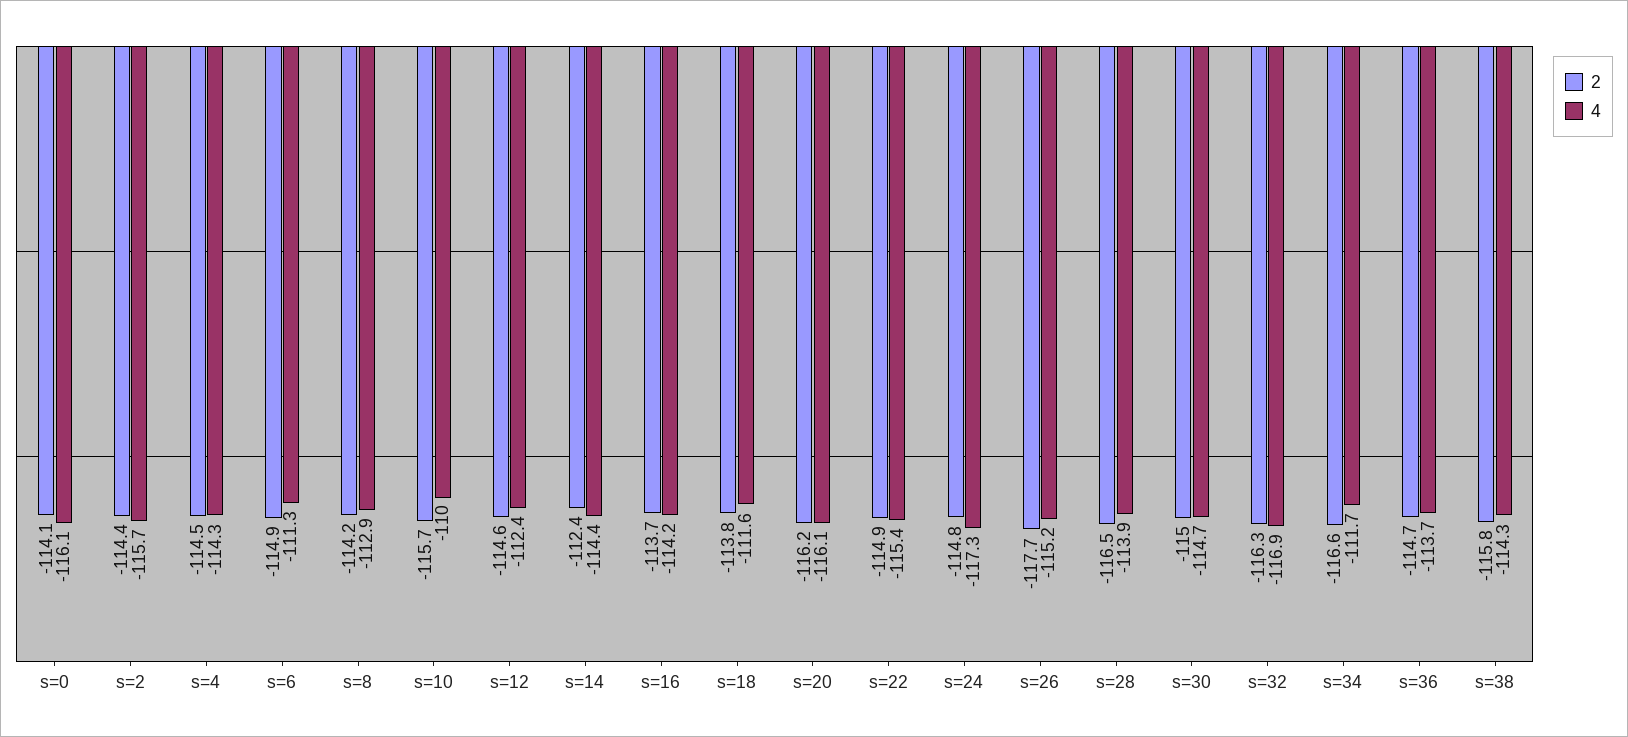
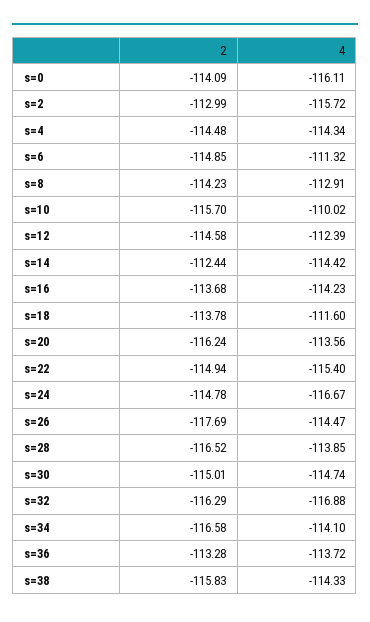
  {
    "2": {
      "s=0": -114.09,
-     "s=2": -114.4,
+     "s=2": -112.99,
      "s=4": -114.48,
      "s=6": -114.85,
      "s=8": -114.23,
      "s=10": -115.7,
      "s=12": -114.58,
      "s=14": -112.44,
      "s=16": -113.68,
      "s=18": -113.78,
      "s=20": -116.24,
      "s=22": -114.94,
      "s=24": -114.78,
      "s=26": -117.69,
      "s=28": -116.52,
      "s=30": -115.01,
      "s=32": -116.29,
      "s=34": -116.58,
-     "s=36": -114.7,
+     "s=36": -113.28,
      "s=38": -115.83
    },
    "4": {
      "s=0": -116.11,
      "s=2": -115.72,
      "s=4": -114.34,
      "s=6": -111.32,
      "s=8": -112.91,
      "s=10": -110.02,
      "s=12": -112.39,
      "s=14": -114.42,
      "s=16": -114.23,
      "s=18": -111.6,
-     "s=20": -116.1,
+     "s=20": -113.56,
      "s=22": -115.4,
-     "s=24": -117.3,
+     "s=24": -116.67,
-     "s=26": -115.2,
+     "s=26": -114.47,
      "s=28": -113.85,
      "s=30": -114.74,
      "s=32": -116.88,
-     "s=34": -111.7,
+     "s=34": -114.1,
      "s=36": -113.72,
      "s=38": -114.33
    }
  }

